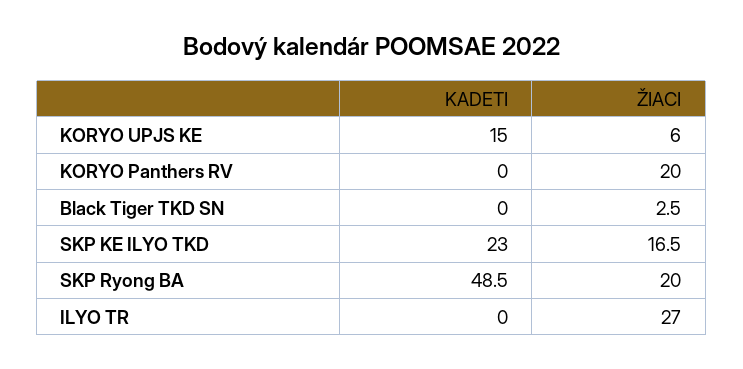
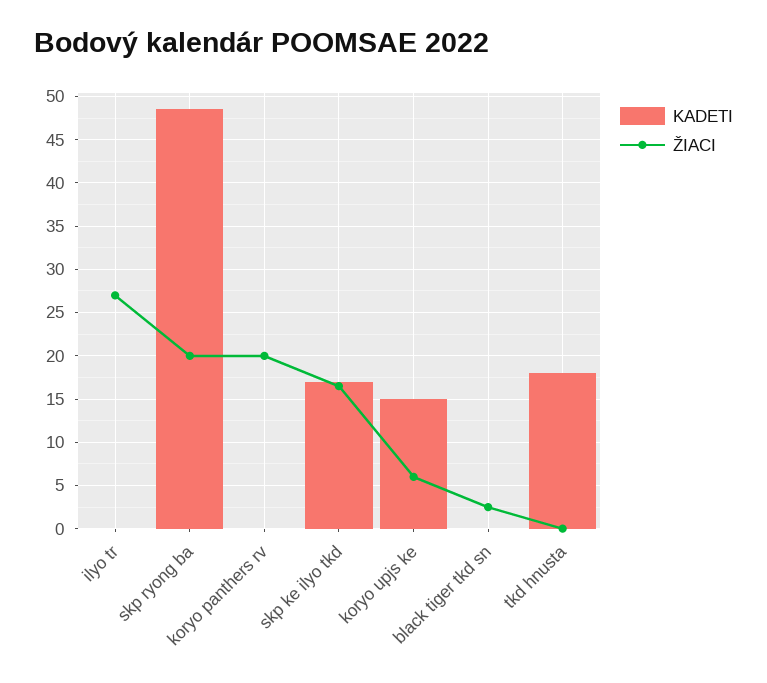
  {
    "KADETI": {
      "KORYO UPJS KE": 15,
      "KORYO Panthers RV": 0,
      "Black Tiger TKD SN": 0,
-     "SKP KE ILYO TKD": 23,
+     "SKP KE ILYO TKD": 17,
      "SKP Ryong BA": 48.5,
-     "ILYO TR": 0
+     "ILYO TR": 0,
+     "tkd hnusta": 18
    },
    "ŽIACI": {
      "KORYO UPJS KE": 6,
      "KORYO Panthers RV": 20,
      "Black Tiger TKD SN": 2.5,
      "SKP KE ILYO TKD": 16.5,
      "SKP Ryong BA": 20,
-     "ILYO TR": 27
+     "ILYO TR": 27,
+     "tkd hnusta": 0
    }
  }

